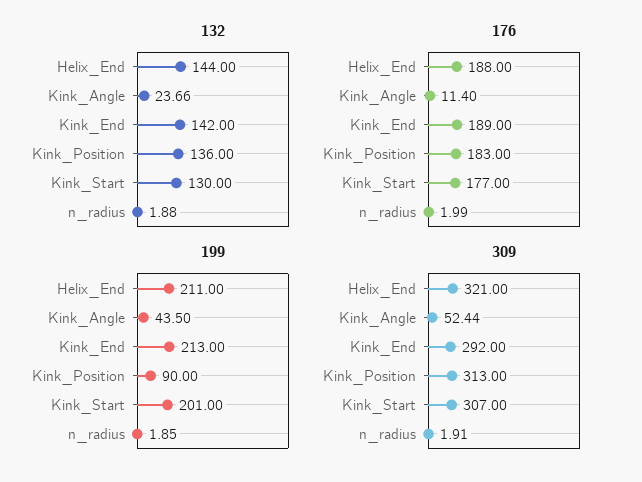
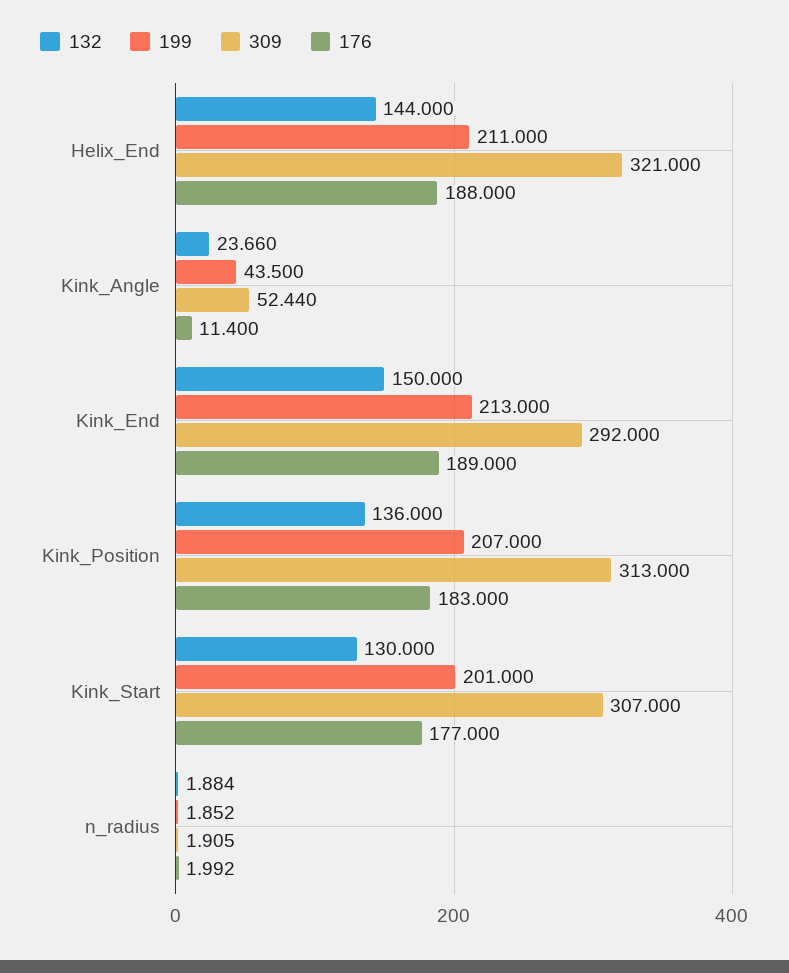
  {
    "132": {
      "Helix_End": 144,
      "Kink_Angle": 23.66,
-     "Kink_End": 142,
+     "Kink_End": 150,
      "Kink_Position": 136,
      "Kink_Start": 130,
      "n_radius": 1.884
    },
    "176": {
      "Helix_End": 188,
      "Kink_Angle": 11.4,
      "Kink_End": 189,
      "Kink_Position": 183,
      "Kink_Start": 177,
      "n_radius": 1.992
    },
    "199": {
      "Helix_End": 211,
      "Kink_Angle": 43.5,
      "Kink_End": 213,
-     "Kink_Position": 90,
+     "Kink_Position": 207,
      "Kink_Start": 201,
      "n_radius": 1.852
    },
    "309": {
      "Helix_End": 321,
      "Kink_Angle": 52.44,
      "Kink_End": 292,
      "Kink_Position": 313,
      "Kink_Start": 307,
      "n_radius": 1.905
    }
  }

